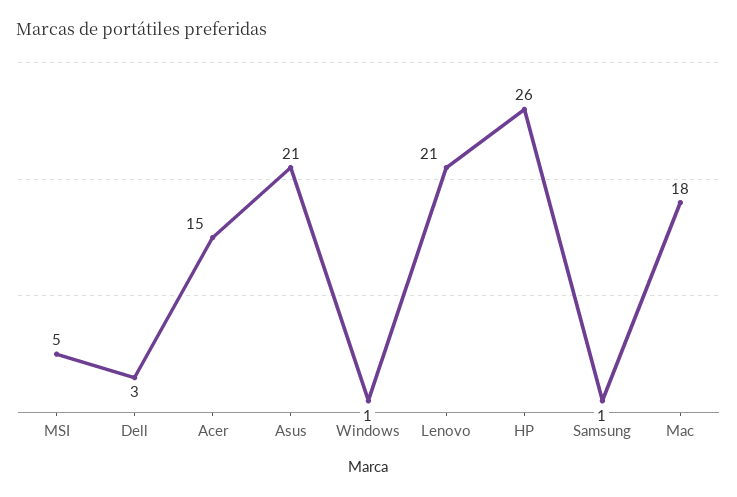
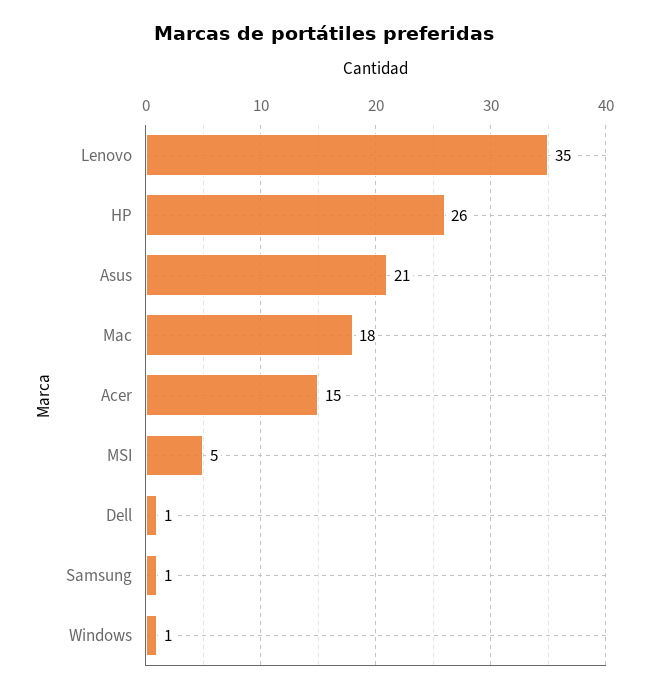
  {
    "MSI": 5,
-   "Dell": 3,
+   "Dell": 1,
    "Acer": 15,
    "Asus": 21,
    "Windows": 1,
-   "Lenovo": 21,
+   "Lenovo": 35,
    "HP": 26,
    "Samsung": 1,
    "Mac": 18
  }

